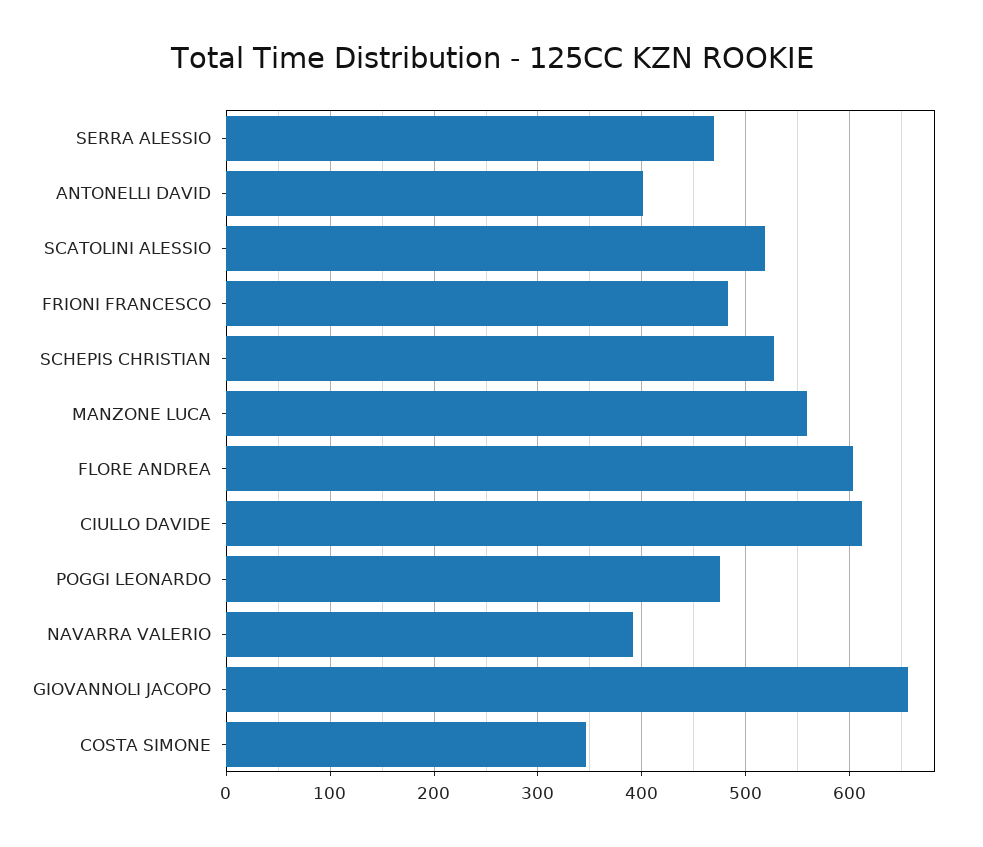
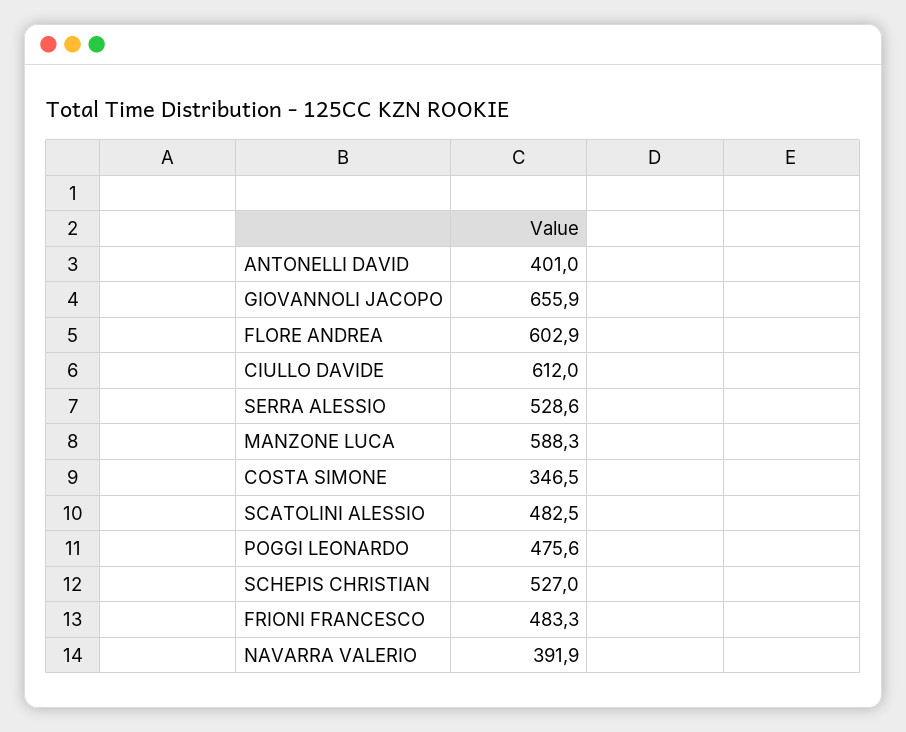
  {
-   "SERRA ALESSIO": 470,
+   "SERRA ALESSIO": 528.6,
    "ANTONELLI DAVID": 401,
-   "SCATOLINI ALESSIO": 520,
+   "SCATOLINI ALESSIO": 482.5,
    "FRIONI FRANCESCO": 483.3,
    "SCHEPIS CHRISTIAN": 527,
-   "MANZONE LUCA": 560,
+   "MANZONE LUCA": 588.3,
    "FLORE ANDREA": 602.9,
    "CIULLO DAVIDE": 612,
    "POGGI LEONARDO": 475.6,
    "NAVARRA VALERIO": 391.9,
    "GIOVANNOLI JACOPO": 655.9,
    "COSTA SIMONE": 346.5
  }

